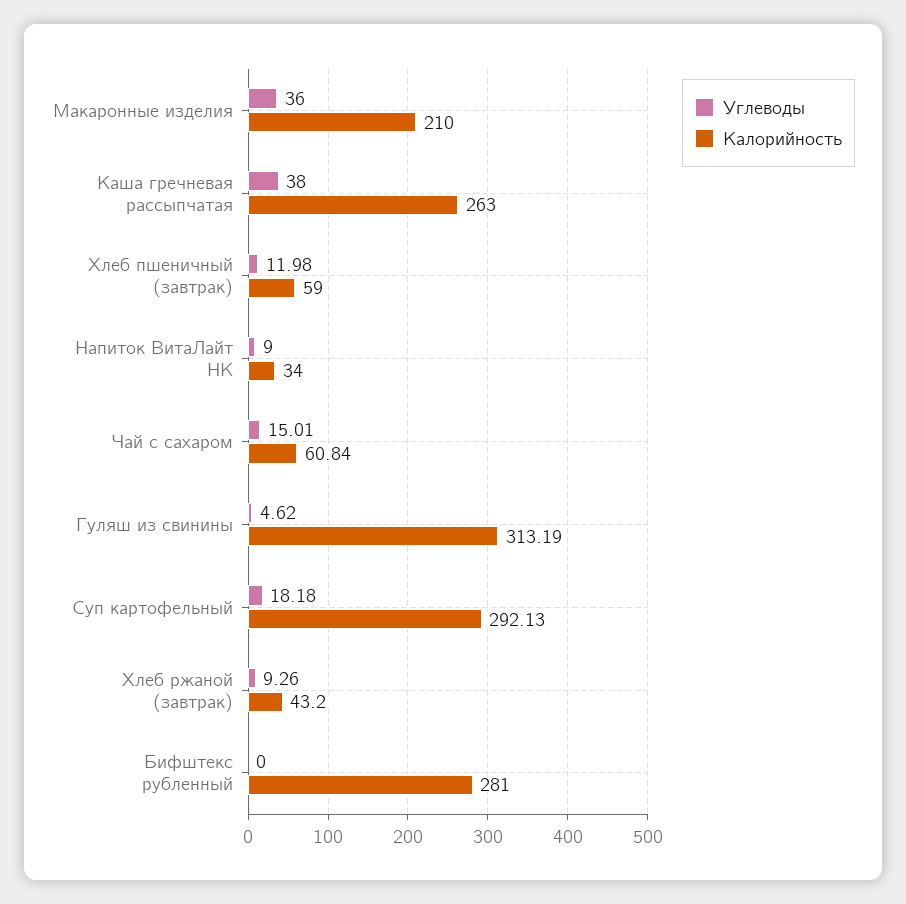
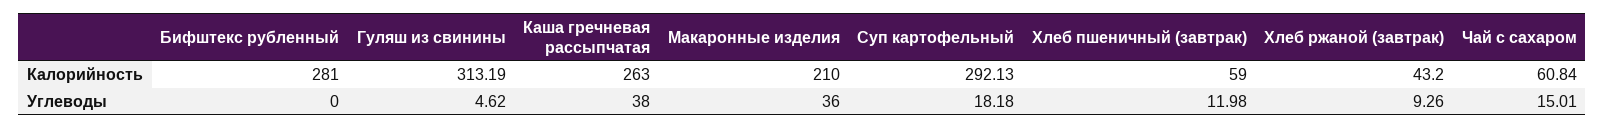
  {
    "Углеводы": {
      "Макаронные изделия": 36,
      "Каша гречневая рассыпчатая": 38,
      "Хлеб пшеничный (завтрак)": 11.98,
-     "Напиток ВитаЛайт НК": 9,
      "Чай с сахаром": 15.01,
      "Гуляш из свинины": 4.62,
      "Суп картофельный": 18.18,
      "Хлеб ржаной (завтрак)": 9.26,
      "Бифштекс рубленный": 0
    },
    "Калорийность": {
      "Макаронные изделия": 210,
      "Каша гречневая рассыпчатая": 263,
      "Хлеб пшеничный (завтрак)": 59,
-     "Напиток ВитаЛайт НК": 34,
      "Чай с сахаром": 60.84,
      "Гуляш из свинины": 313.19,
      "Суп картофельный": 292.13,
      "Хлеб ржаной (завтрак)": 43.2,
      "Бифштекс рубленный": 281
    }
  }

